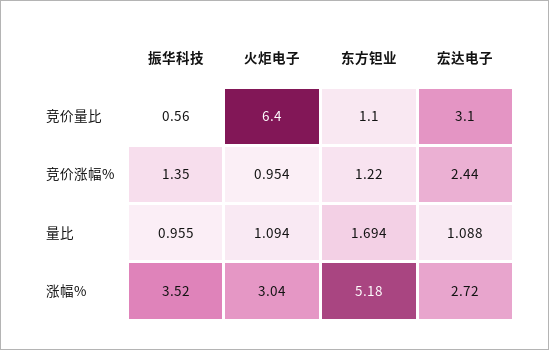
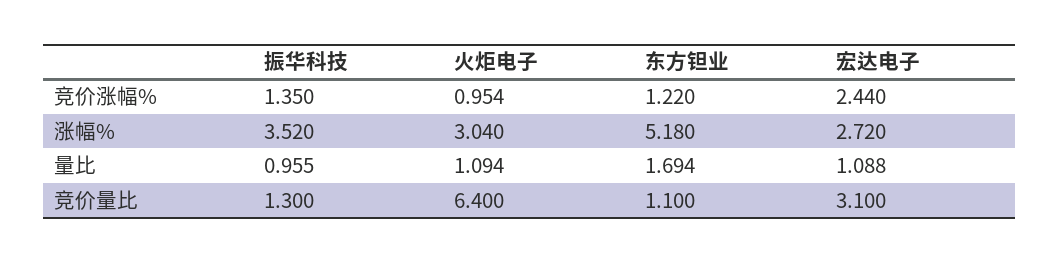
  {
    "振华科技": {
-     "竞价量比": 0.56,
+     "竞价量比": 1.3,
      "竞价涨幅%": 1.35,
      "量比": 0.955,
      "涨幅%": 3.52
    },
    "火炬电子": {
      "竞价量比": 6.4,
      "竞价涨幅%": 0.954,
      "量比": 1.094,
      "涨幅%": 3.04
    },
    "东方钽业": {
      "竞价量比": 1.1,
      "竞价涨幅%": 1.22,
      "量比": 1.694,
      "涨幅%": 5.18
    },
    "宏达电子": {
      "竞价量比": 3.1,
      "竞价涨幅%": 2.44,
      "量比": 1.088,
      "涨幅%": 2.72
    }
  }

